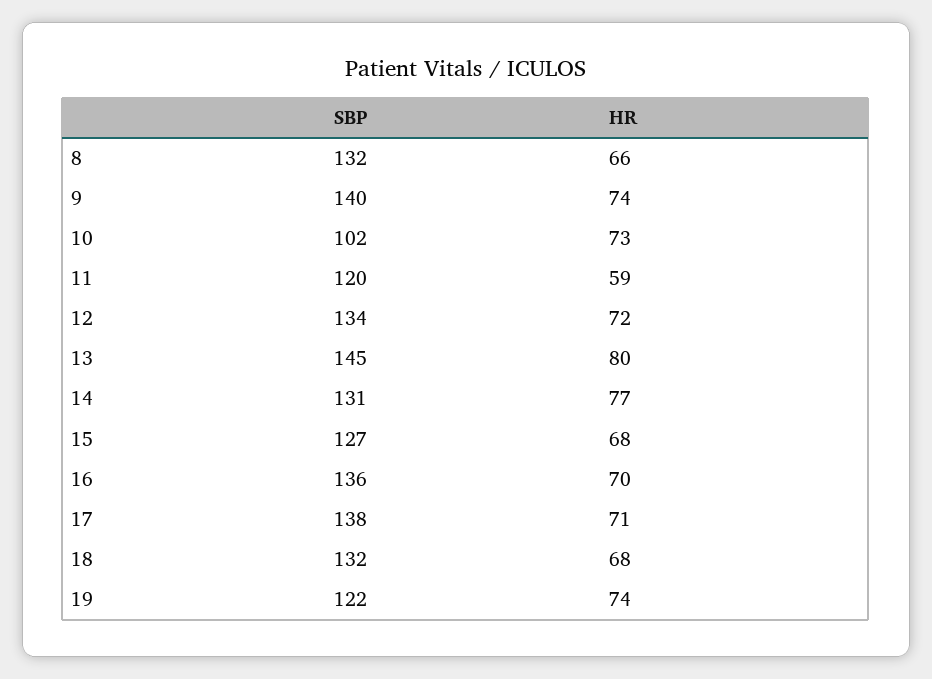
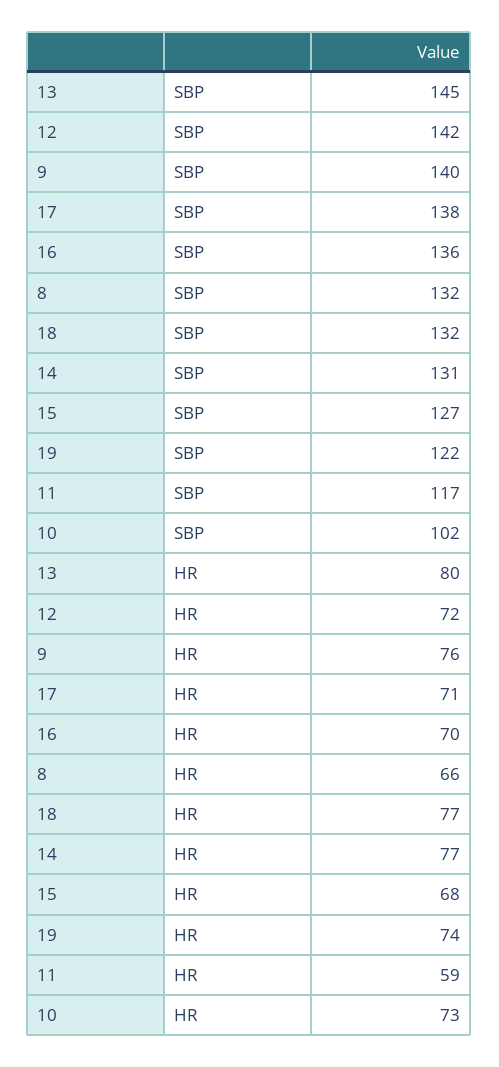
  {
    "SBP": {
      "8": 132,
      "9": 140,
      "10": 102,
-     "11": 120,
+     "11": 117,
-     "12": 134,
+     "12": 142,
      "13": 145,
      "14": 131,
      "15": 127,
      "16": 136,
      "17": 138,
      "18": 132,
      "19": 122
    },
    "HR": {
      "8": 66,
-     "9": 74,
+     "9": 76,
      "10": 73,
      "11": 59,
      "12": 72,
      "13": 80,
      "14": 77,
      "15": 68,
      "16": 70,
      "17": 71,
-     "18": 68,
+     "18": 77,
      "19": 74
    }
  }

